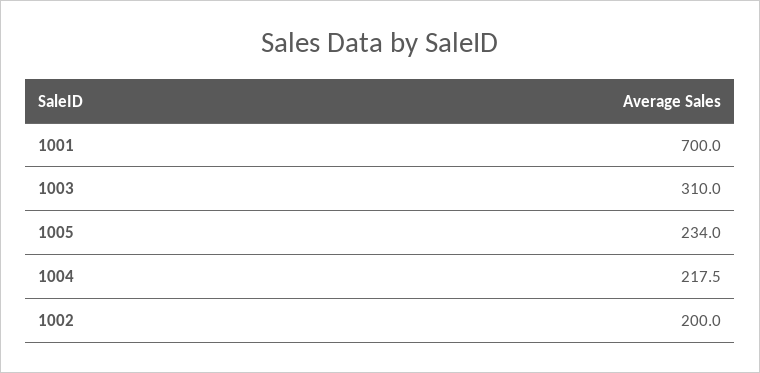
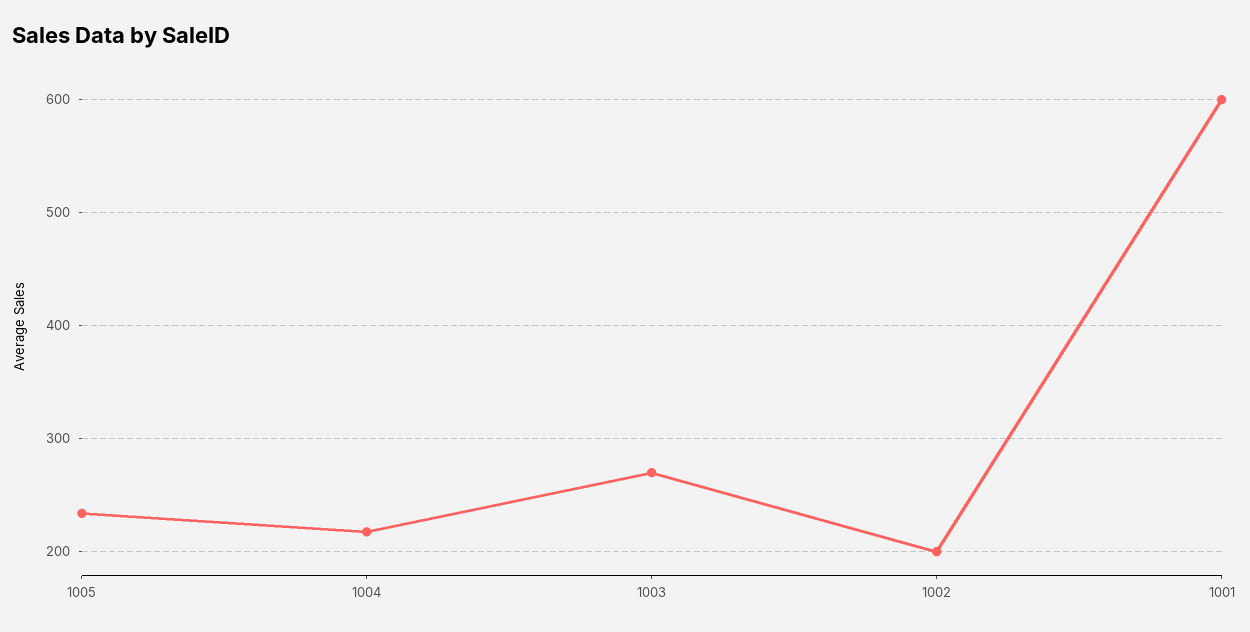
  {
-   "1001": 700,
+   "1001": 600,
-   "1003": 310,
+   "1003": 270,
    "1005": 234,
    "1004": 217.5,
    "1002": 200
  }

